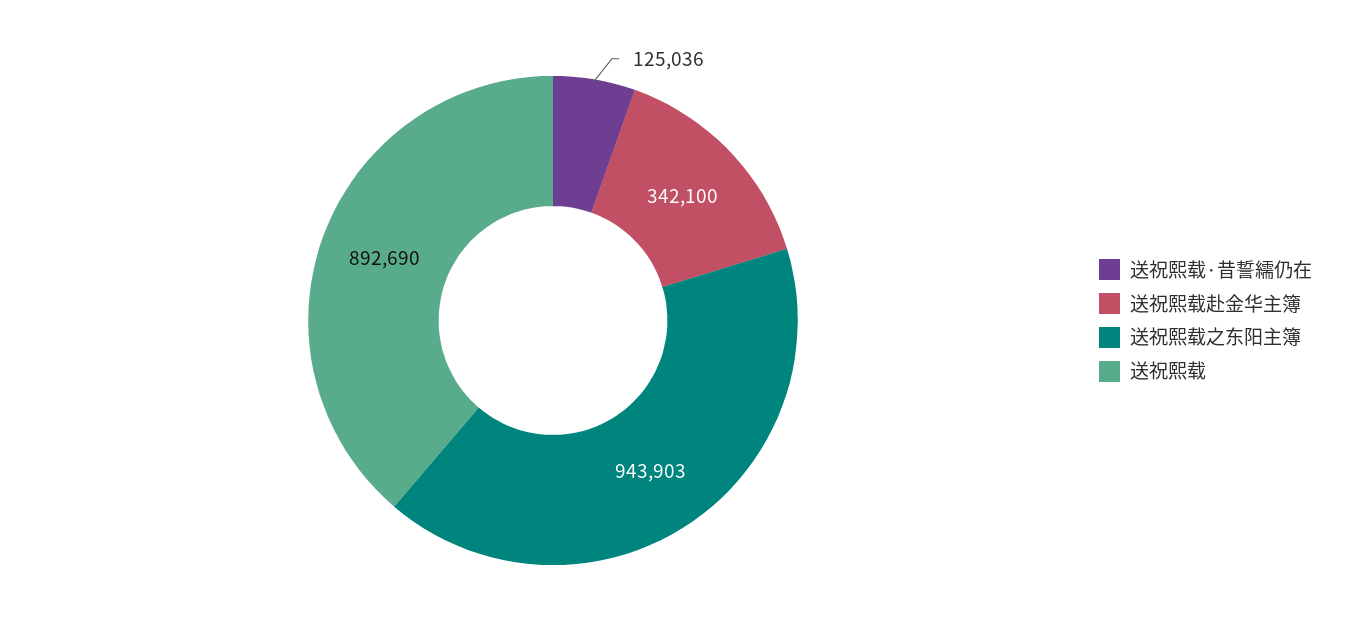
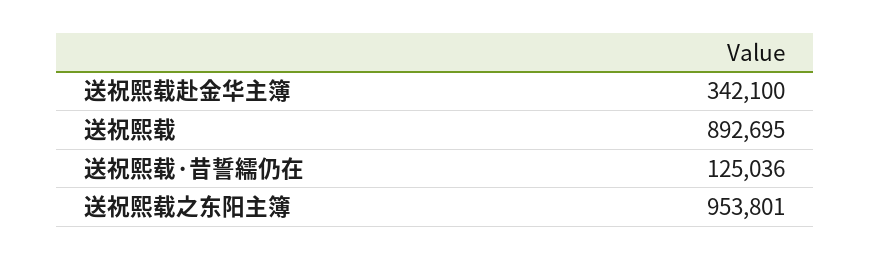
  {
    "送祝熙载·昔誓繻仍在": 125036,
    "送祝熙载赴金华主簿": 342100,
-   "送祝熙载之东阳主簿": 943903,
+   "送祝熙载之东阳主簿": 953801,
-   "送祝熙载": 892690
+   "送祝熙载": 892695
  }

